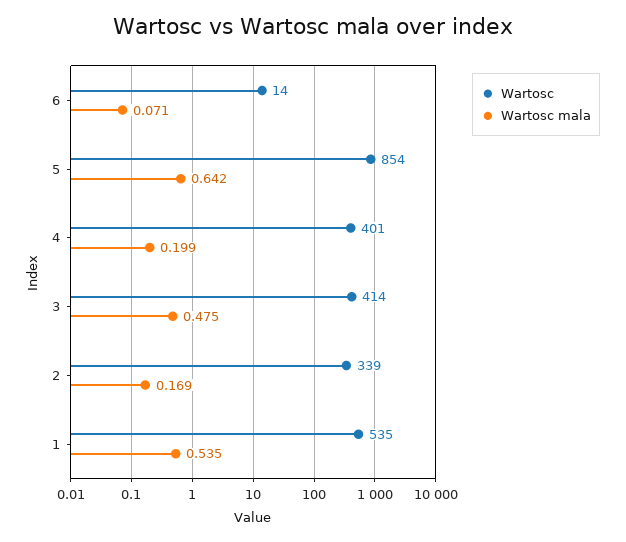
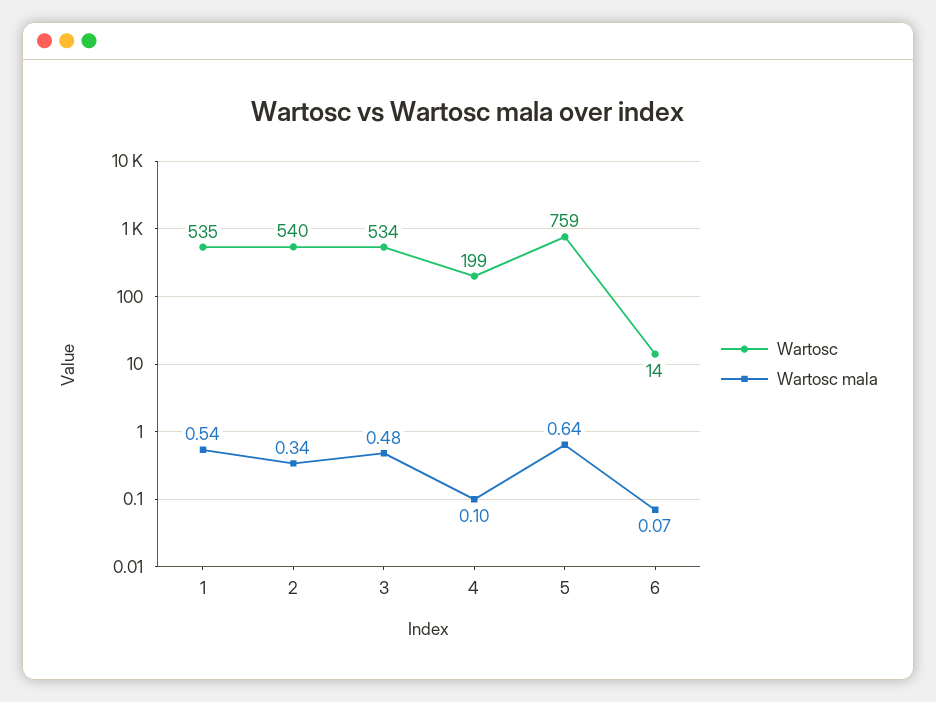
  {
    "Wartosc": {
      "6": 14,
-     "5": 854,
+     "5": 759,
-     "4": 401,
+     "4": 199,
-     "3": 414,
+     "3": 534,
-     "2": 339,
+     "2": 540,
      "1": 535
    },
    "Wartosc mala": {
      "6": 0.071,
      "5": 0.642,
-     "4": 0.199,
+     "4": 0.1,
      "3": 0.475,
-     "2": 0.169,
+     "2": 0.34,
      "1": 0.535
    }
  }

